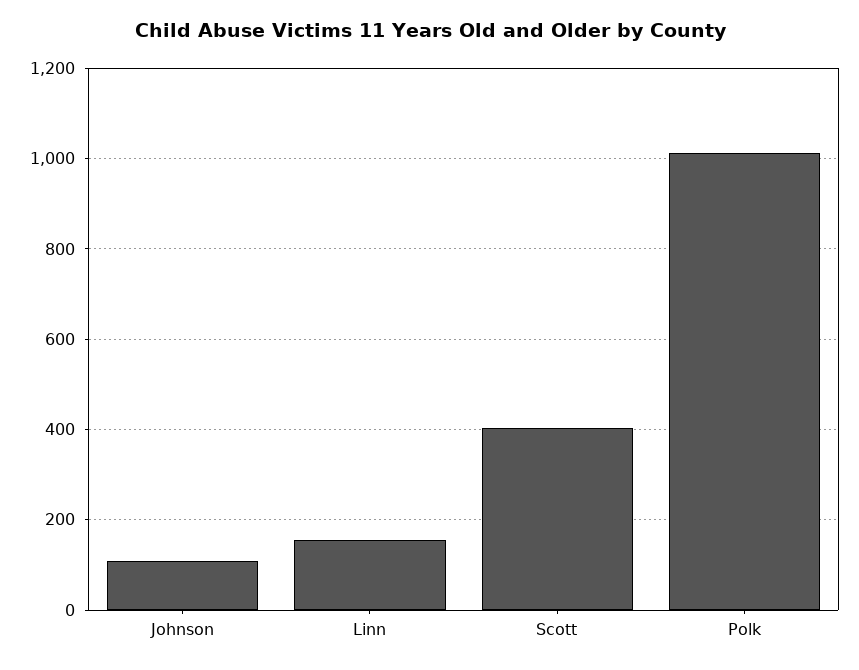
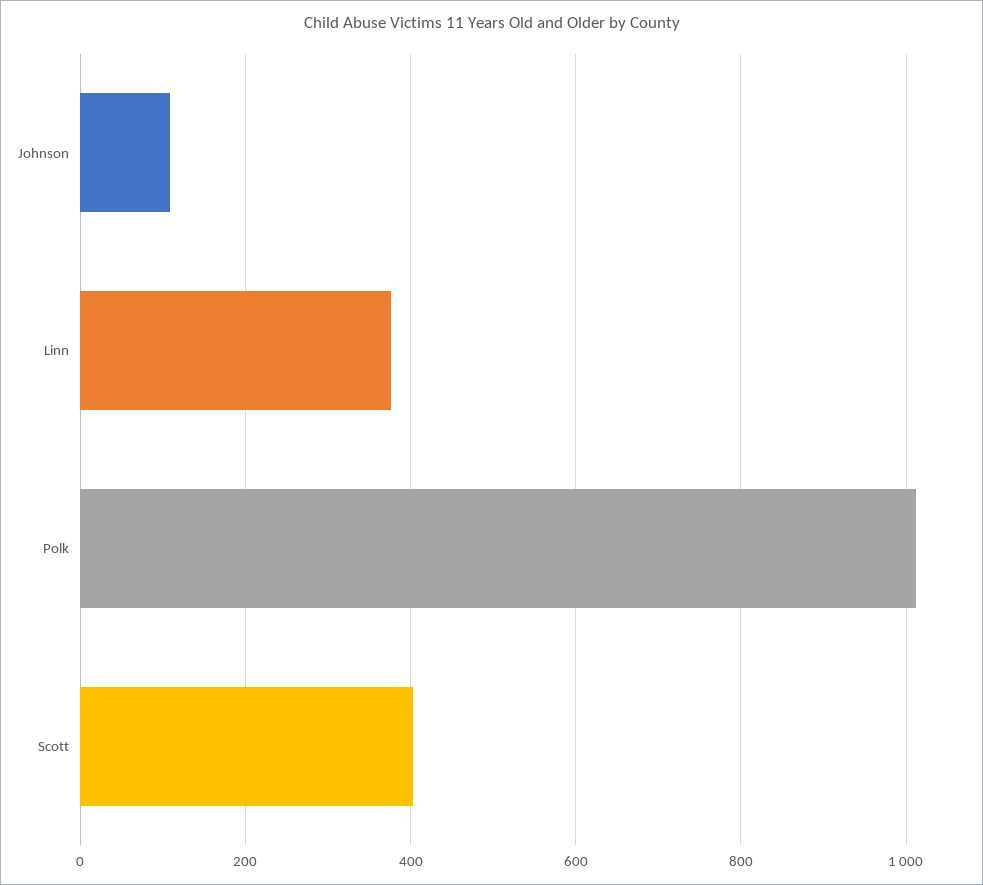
  {
    "Johnson": 100,
-   "Linn": 160,
+   "Linn": 380,
    "Scott": 400,
    "Polk": 1020
  }

